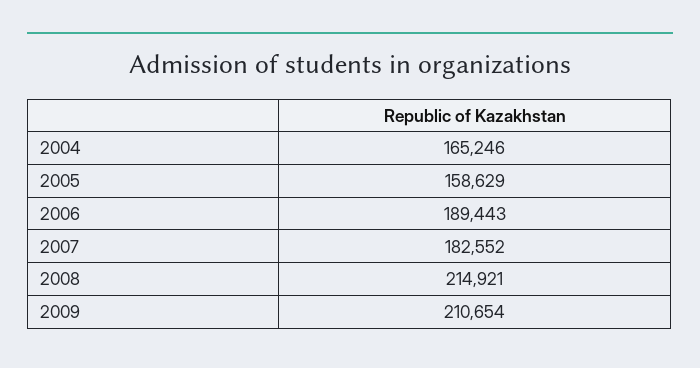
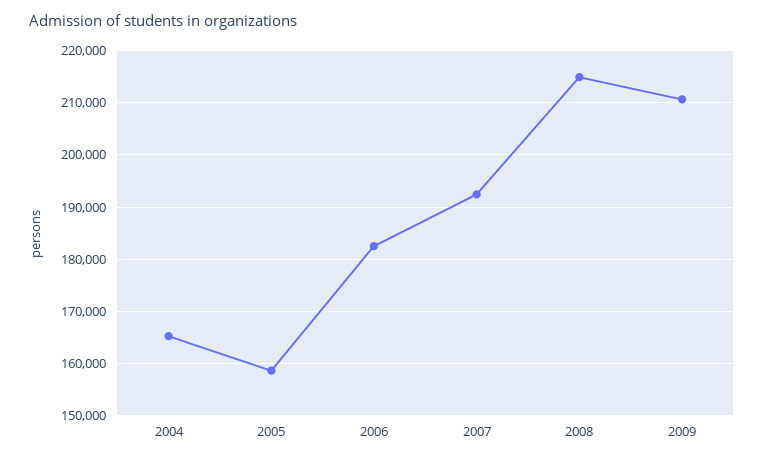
  {
    "2004": 165246,
    "2005": 158629,
-   "2006": 189443,
+   "2006": 182000,
-   "2007": 182552,
+   "2007": 192000,
    "2008": 214921,
    "2009": 210654
  }

